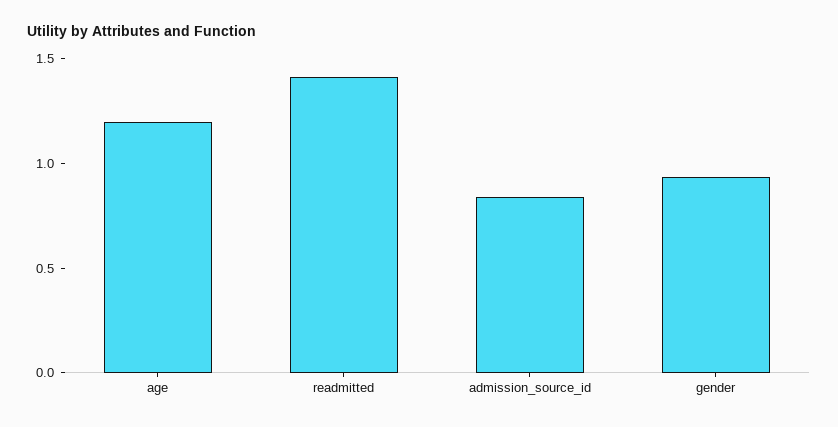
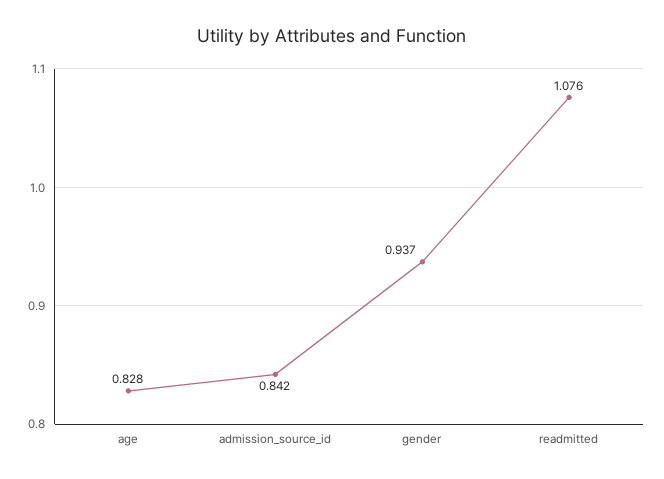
  {
-   "age": 1.2,
+   "age": 0.828,
-   "readmitted": 1.4,
+   "readmitted": 1.076,
    "admission_source_id": 0.842,
    "gender": 0.937
  }

